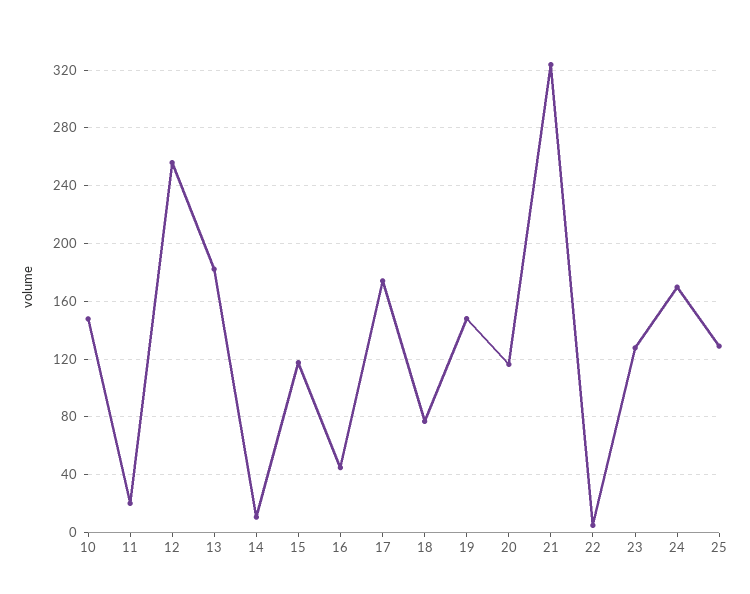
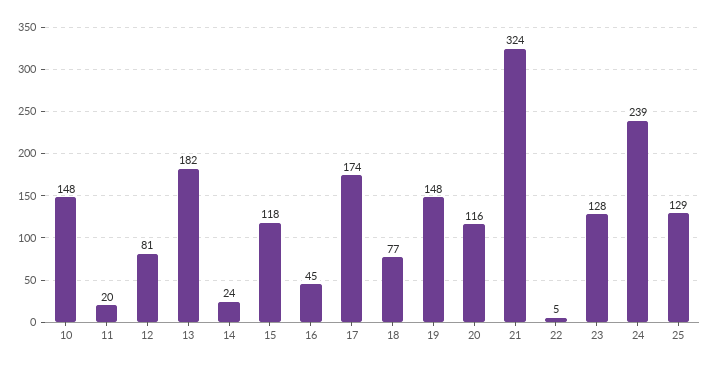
  {
    "10": 148,
    "11": 20,
-   "12": 255,
+   "12": 81,
    "13": 182,
-   "14": 10,
+   "14": 24,
    "15": 118,
    "16": 45,
    "17": 174,
    "18": 77,
    "19": 148,
    "20": 116,
    "21": 324,
    "22": 5,
    "23": 128,
-   "24": 170,
+   "24": 239,
    "25": 129
  }

